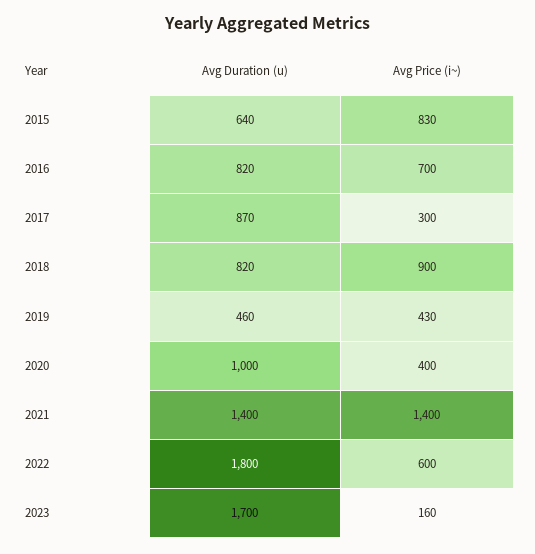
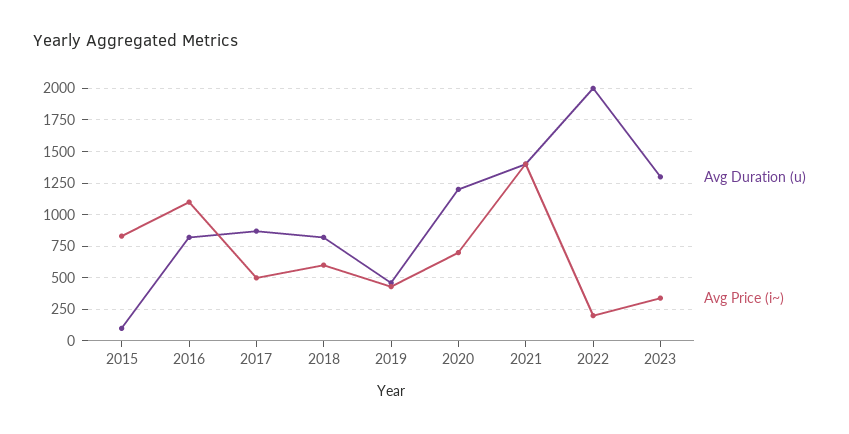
  {
    "Avg Duration (u)": {
-     "2015": 640,
+     "2015": 100,
      "2016": 820,
      "2017": 870,
      "2018": 820,
      "2019": 460,
-     "2020": 1000,
+     "2020": 1200,
      "2021": 1400,
-     "2022": 1800,
+     "2022": 2000,
-     "2023": 1700
+     "2023": 1300
    },
    "Avg Price (i~)": {
      "2015": 830,
-     "2016": 700,
+     "2016": 1100,
-     "2017": 300,
+     "2017": 500,
-     "2018": 900,
+     "2018": 600,
      "2019": 430,
-     "2020": 400,
+     "2020": 700,
      "2021": 1400,
-     "2022": 600,
+     "2022": 200,
-     "2023": 160
+     "2023": 350
    }
  }

